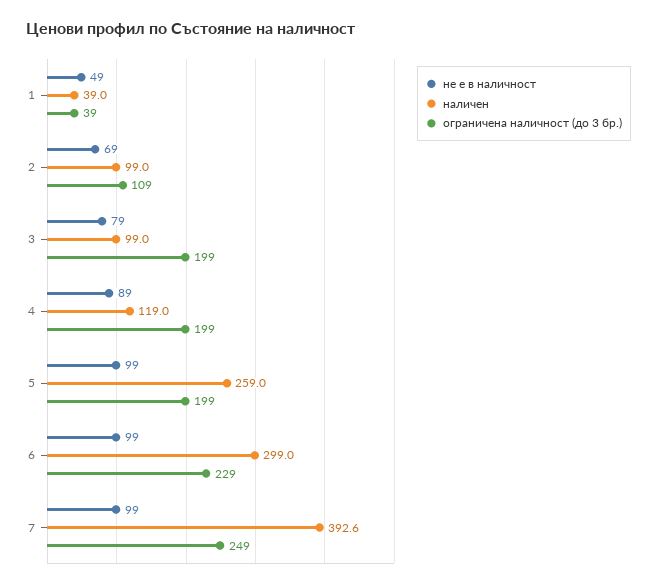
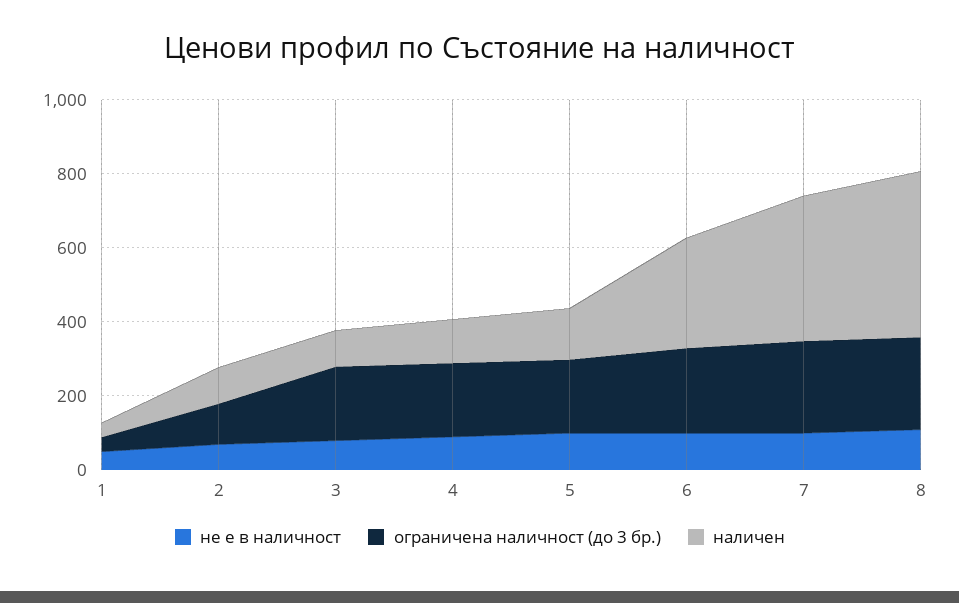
  {
    "не е в наличност": {
      "1": 49,
      "2": 69,
      "3": 79,
      "4": 89,
      "5": 99,
      "6": 99,
-     "7": 99
+     "7": 99,
+     "8": 100
    },
    "наличен": {
      "1": 39,
      "2": 99,
      "3": 99,
      "4": 119,
-     "5": 259,
+     "5": 150,
      "6": 299,
-     "7": 392.6
+     "7": 392.6,
+     "8": 450
    },
    "ограничена наличност (до 3 бр.)": {
      "1": 39,
      "2": 109,
      "3": 199,
      "4": 199,
      "5": 199,
      "6": 229,
-     "7": 249
+     "7": 249,
+     "8": 250
    }
  }

